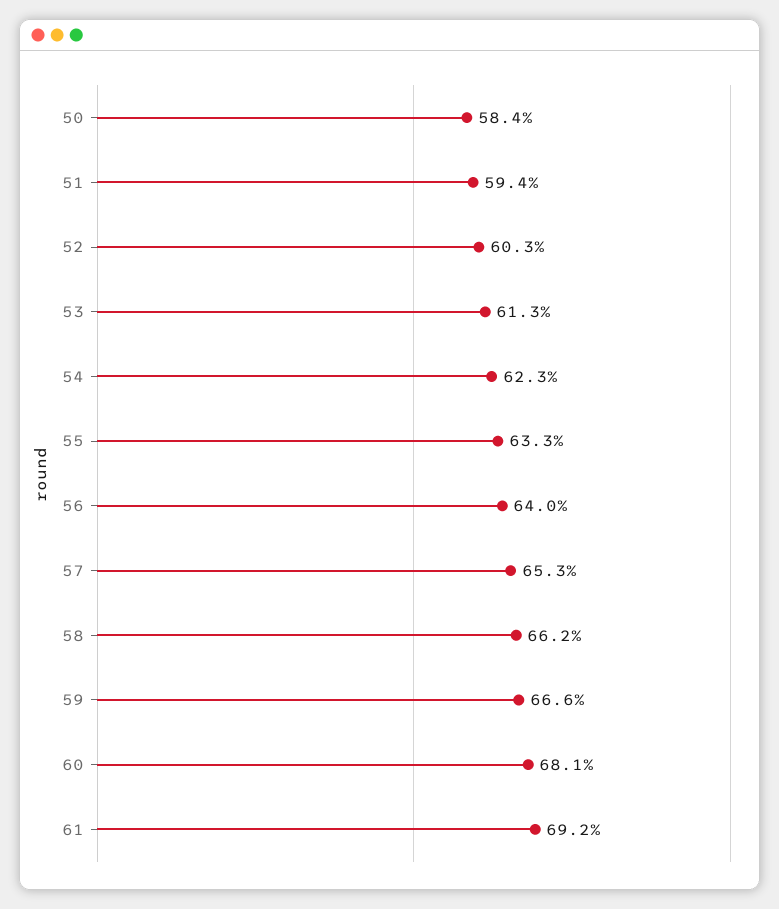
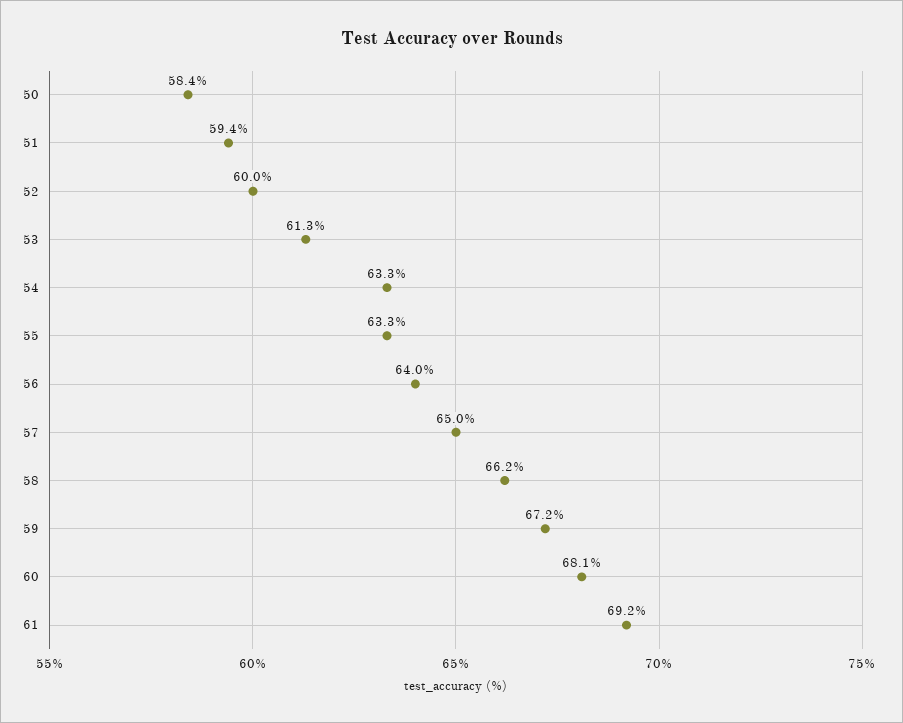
  {
    "50": 58.4,
    "51": 59.4,
-   "52": 60.3,
+   "52": 60,
    "53": 61.3,
-   "54": 62.3,
+   "54": 63.3,
    "55": 63.3,
    "56": 64,
-   "57": 65.3,
+   "57": 65,
    "58": 66.2,
-   "59": 66.6,
+   "59": 67.2,
    "60": 68.1,
    "61": 69.2
  }

